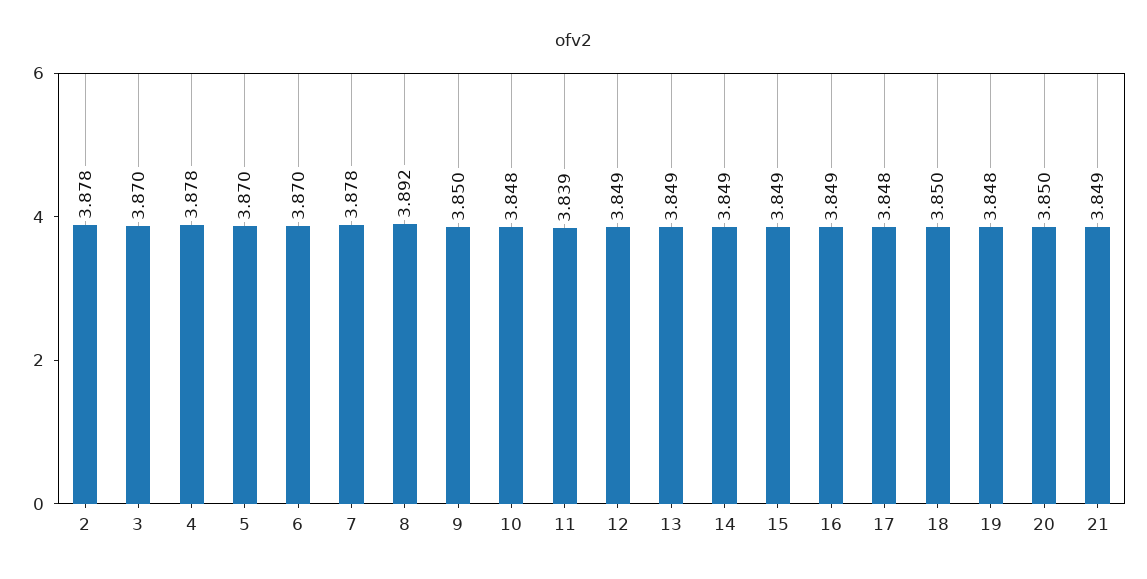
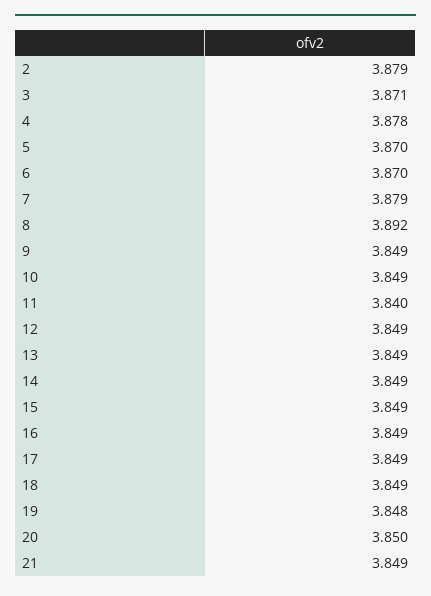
  {
-   "2": 3.878,
+   "2": 3.879,
-   "3": 3.87,
+   "3": 3.871,
    "4": 3.878,
    "5": 3.87,
    "6": 3.87,
-   "7": 3.878,
+   "7": 3.879,
    "8": 3.892,
-   "9": 3.85,
+   "9": 3.849,
-   "10": 3.848,
+   "10": 3.849,
-   "11": 3.839,
+   "11": 3.84,
    "12": 3.849,
    "13": 3.849,
    "14": 3.849,
    "15": 3.849,
    "16": 3.849,
-   "17": 3.848,
+   "17": 3.849,
-   "18": 3.85,
+   "18": 3.849,
    "19": 3.848,
    "20": 3.85,
    "21": 3.849
  }

